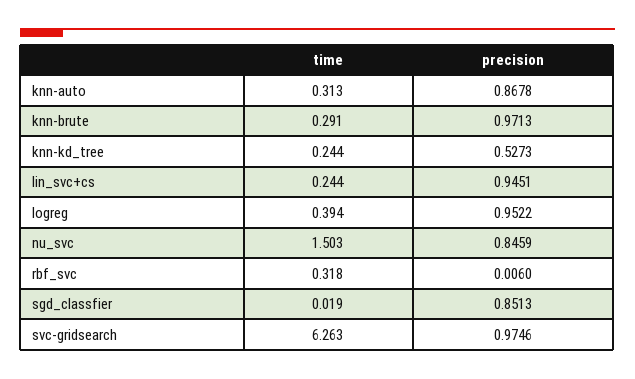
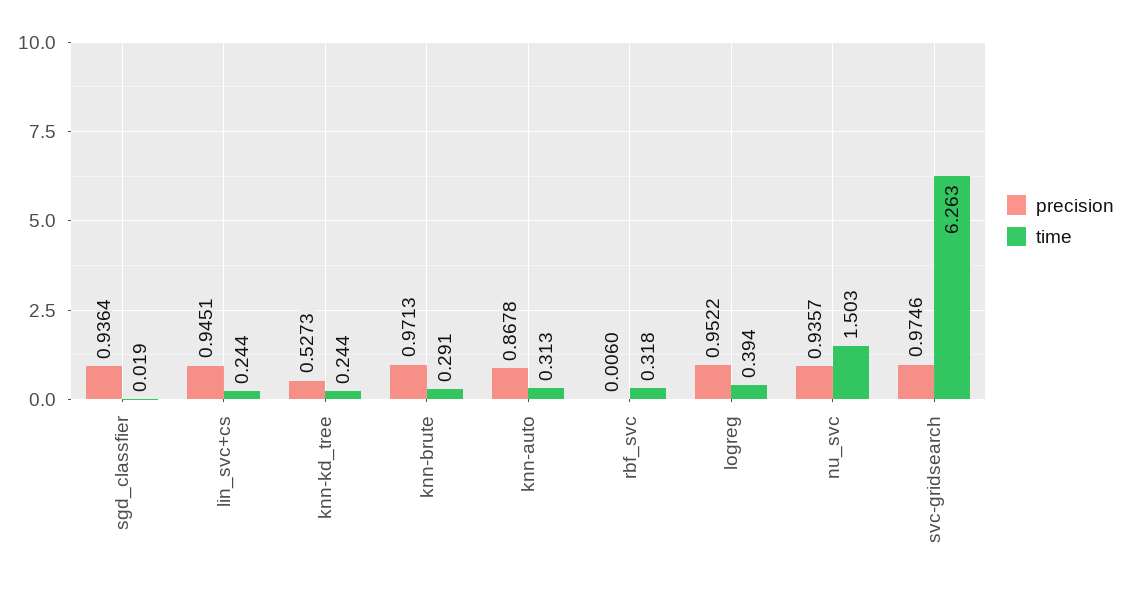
  {
    "time": {
      "knn-auto": 0.313,
      "knn-brute": 0.291,
      "knn-kd_tree": 0.244,
      "lin_svc+cs": 0.244,
      "logreg": 0.394,
      "nu_svc": 1.503,
      "rbf_svc": 0.318,
      "sgd_classfier": 0.019,
      "svc-gridsearch": 6.263
    },
    "precision": {
      "knn-auto": 0.8678,
      "knn-brute": 0.9713,
      "knn-kd_tree": 0.5273,
      "lin_svc+cs": 0.9451,
      "logreg": 0.9522,
-     "nu_svc": 0.8459,
+     "nu_svc": 0.9357,
      "rbf_svc": 0.006,
-     "sgd_classfier": 0.8513,
+     "sgd_classfier": 0.9364,
      "svc-gridsearch": 0.9746
    }
  }

